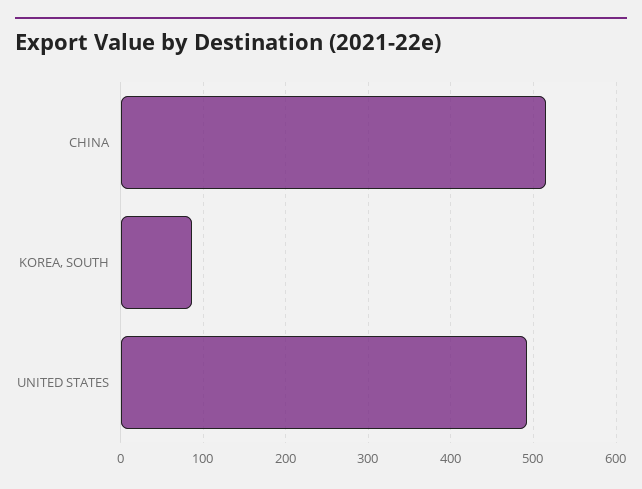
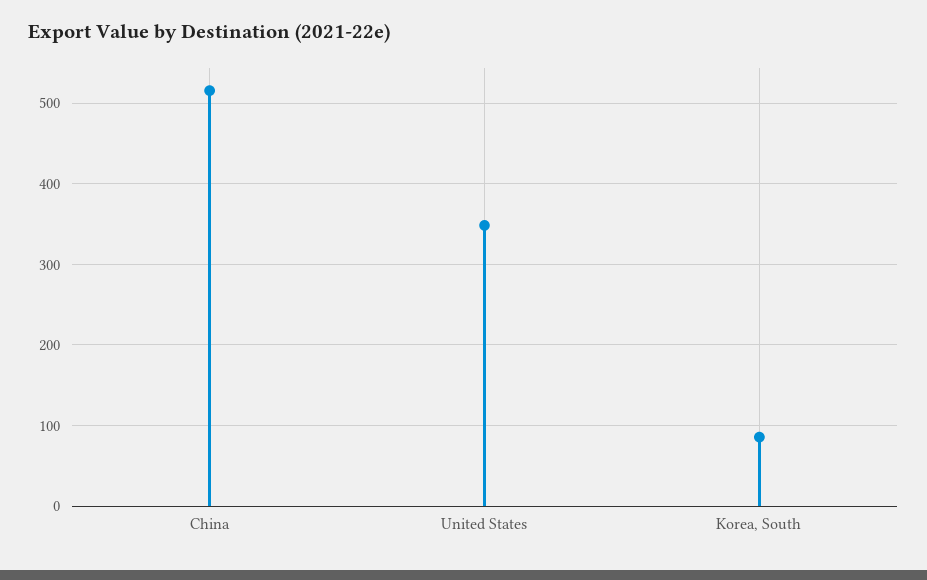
  {
    "CHINA": 520,
    "KOREA, SOUTH": 90,
-   "UNITED STATES": 490
+   "UNITED STATES": 350
  }

